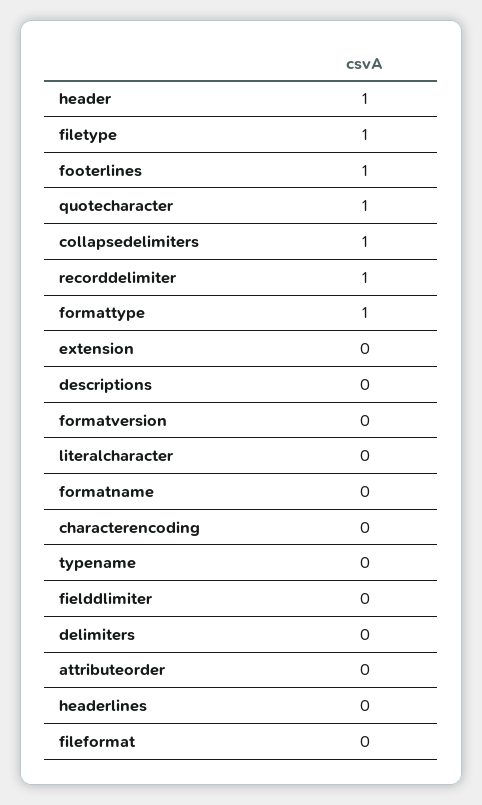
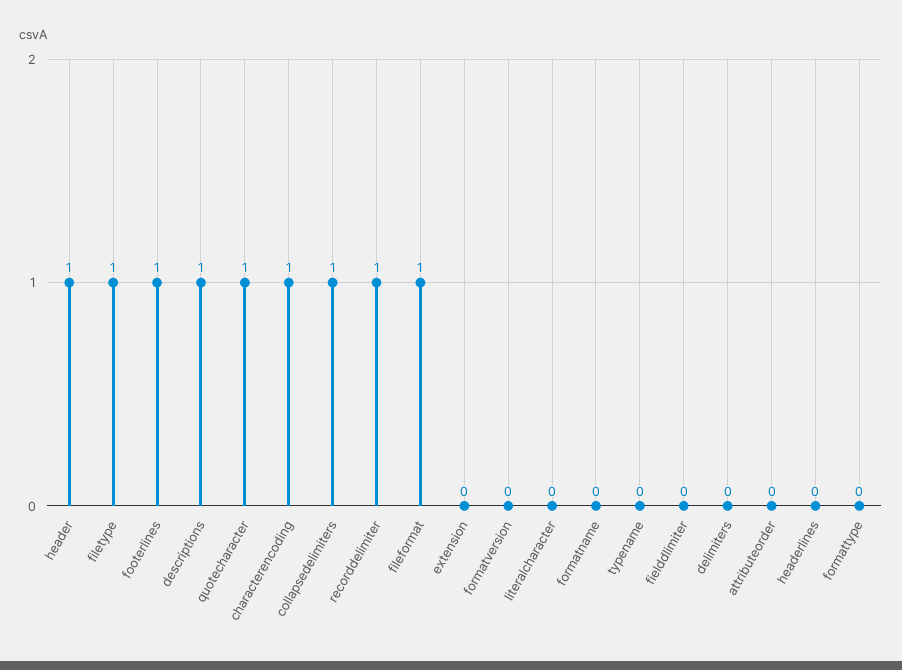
  {
    "header": 1,
    "filetype": 1,
    "footerlines": 1,
    "quotecharacter": 1,
    "collapsedelimiters": 1,
    "recorddelimiter": 1,
-   "formattype": 1,
+   "formattype": 0,
    "extension": 0,
-   "descriptions": 0,
+   "descriptions": 1,
    "formatversion": 0,
    "literalcharacter": 0,
    "formatname": 0,
-   "characterencoding": 0,
+   "characterencoding": 1,
    "typename": 0,
    "fielddlimiter": 0,
    "delimiters": 0,
    "attributeorder": 0,
    "headerlines": 0,
-   "fileformat": 0
+   "fileformat": 1
  }

